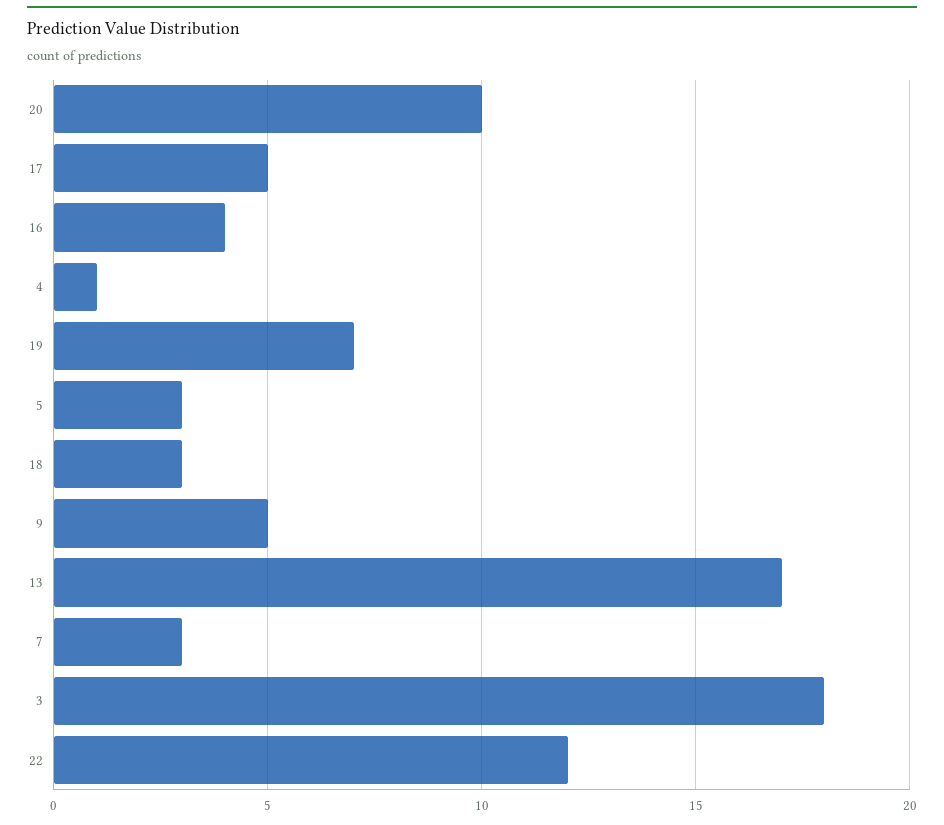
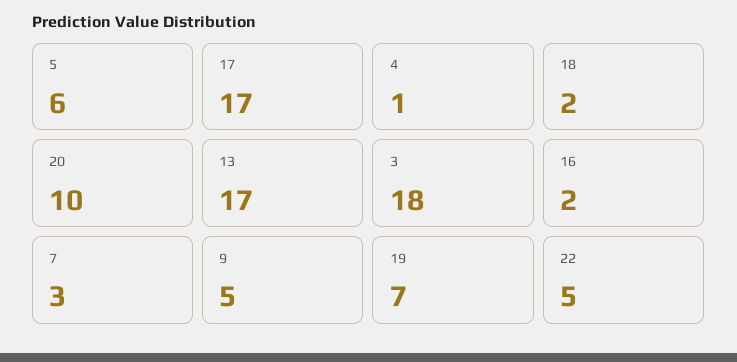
  {
    "20": 10,
-   "17": 5,
+   "17": 17,
-   "16": 4,
+   "16": 2,
    "4": 1,
    "19": 7,
-   "5": 3,
+   "5": 6,
-   "18": 3,
+   "18": 2,
    "9": 5,
    "13": 17,
    "7": 3,
    "3": 18,
-   "22": 12
+   "22": 5
  }

